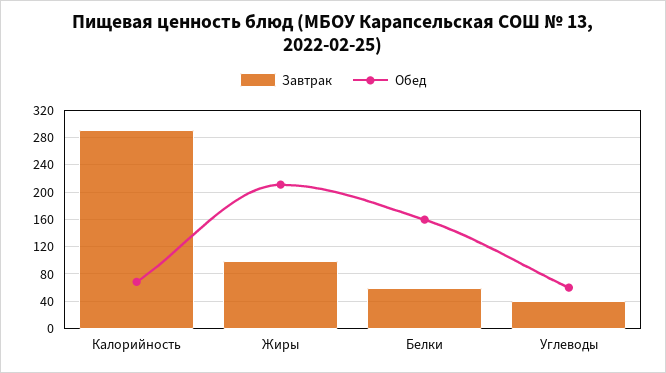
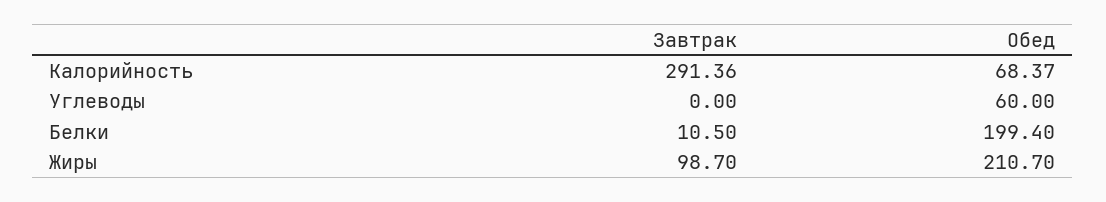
  {
    "Завтрак": {
      "Калорийность": 291.36,
      "Жиры": 98.7,
-     "Белки": 60,
+     "Белки": 10.5,
-     "Углеводы": 40
+     "Углеводы": 0
    },
    "Обед": {
      "Калорийность": 68.37,
      "Жиры": 210.7,
-     "Белки": 160,
+     "Белки": 199.4,
      "Углеводы": 60
    }
  }

